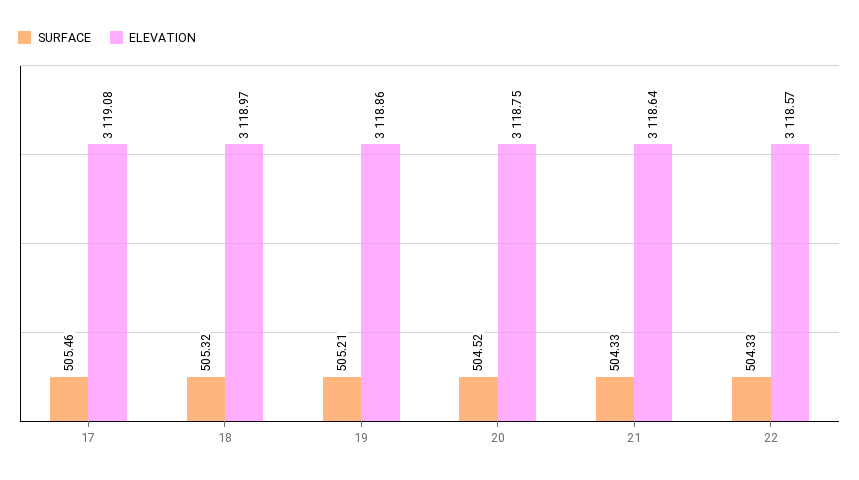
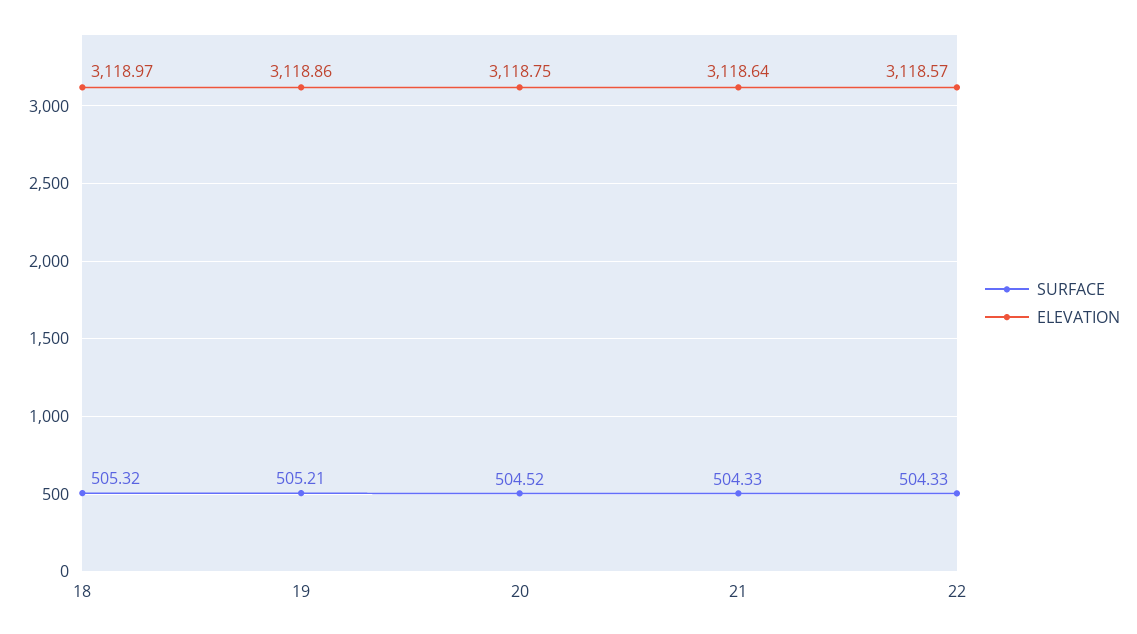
  {
    "SURFACE": {
-     "17": 505.46,
      "18": 505.32,
      "19": 505.21,
      "20": 504.52,
      "21": 504.33,
      "22": 504.33
    },
    "ELEVATION": {
-     "17": 3119.08,
      "18": 3118.97,
      "19": 3118.86,
      "20": 3118.75,
      "21": 3118.64,
      "22": 3118.57
    }
  }

